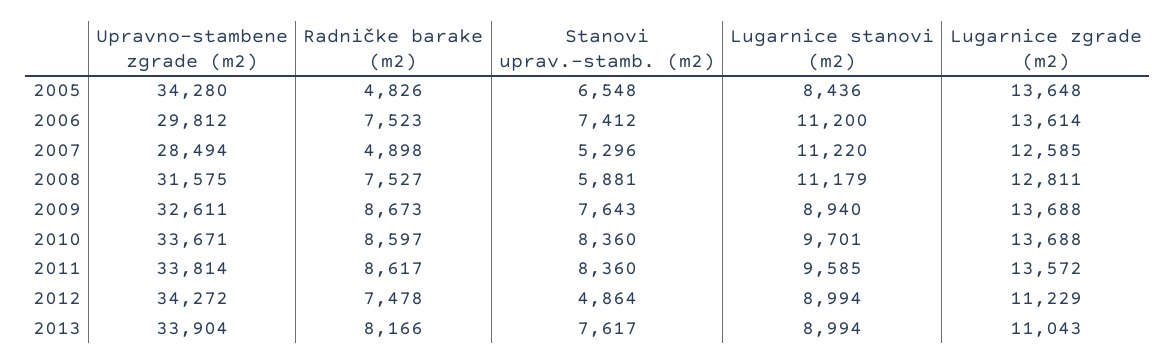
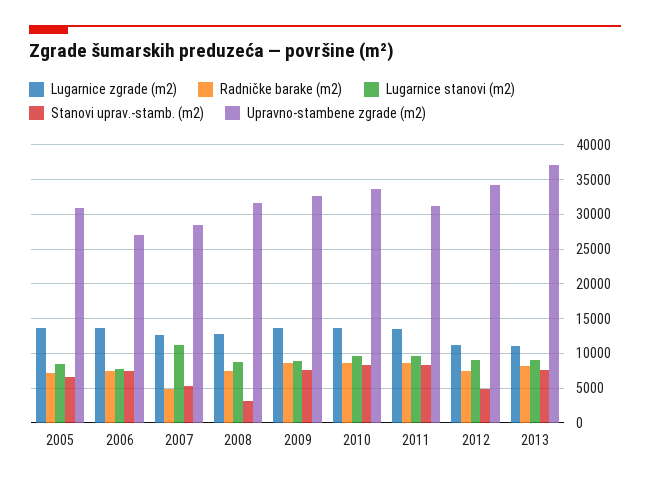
  {
    "Upravno-stambene zgrade (m2)": {
-     "2005": 34280,
+     "2005": 31000,
-     "2006": 29812,
+     "2006": 27000,
      "2007": 28494,
      "2008": 31575,
      "2009": 32611,
      "2010": 33671,
-     "2011": 33814,
+     "2011": 31000,
      "2012": 34272,
-     "2013": 33904
+     "2013": 37000
    },
    "Radničke barake (m2)": {
-     "2005": 4826,
+     "2005": 7000,
      "2006": 7523,
      "2007": 4898,
      "2008": 7527,
      "2009": 8673,
      "2010": 8597,
      "2011": 8617,
      "2012": 7478,
      "2013": 8166
    },
    "Stanovi uprav.-stamb. (m2)": {
      "2005": 6548,
      "2006": 7412,
      "2007": 5296,
-     "2008": 5881,
+     "2008": 3000,
      "2009": 7643,
      "2010": 8360,
      "2011": 8360,
      "2012": 4864,
      "2013": 7617
    },
    "Lugarnice stanovi (m2)": {
      "2005": 8436,
-     "2006": 11200,
+     "2006": 8000,
      "2007": 11220,
-     "2008": 11179,
+     "2008": 9000,
      "2009": 8940,
      "2010": 9701,
      "2011": 9585,
      "2012": 8994,
      "2013": 8994
    },
    "Lugarnice zgrade (m2)": {
      "2005": 13648,
      "2006": 13614,
      "2007": 12585,
      "2008": 12811,
      "2009": 13688,
      "2010": 13688,
      "2011": 13572,
      "2012": 11229,
      "2013": 11043
    }
  }

